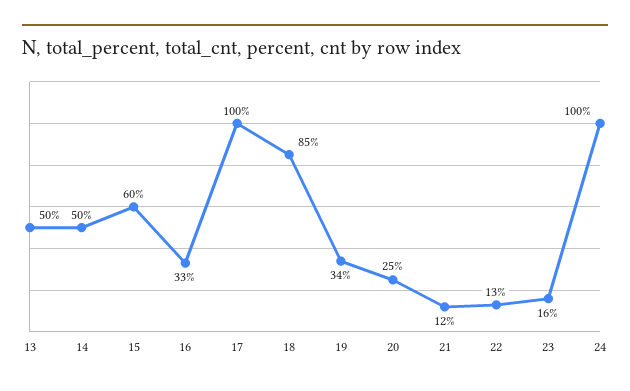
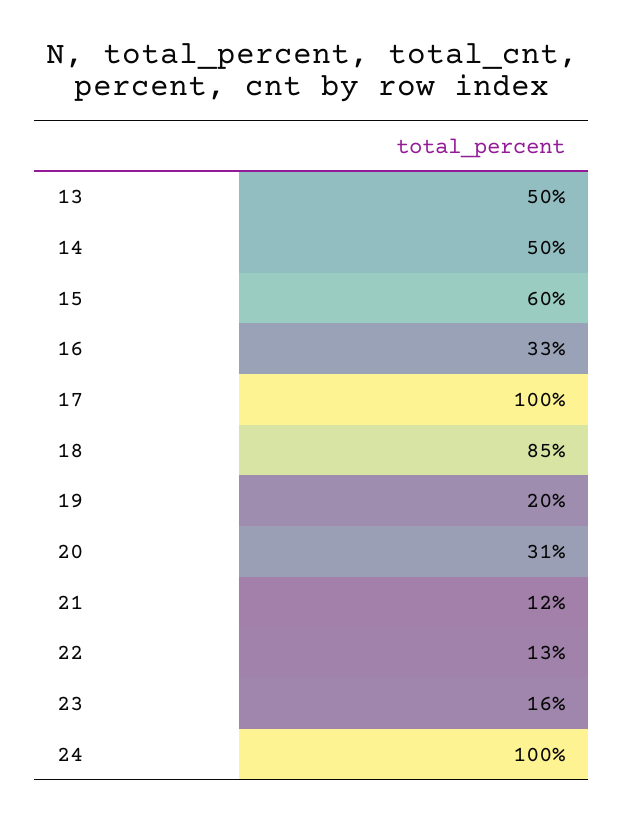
  {
    "13": 50,
    "14": 50,
    "15": 60,
    "16": 33,
    "17": 100,
    "18": 85,
-   "19": 34,
+   "19": 20,
-   "20": 25,
+   "20": 31,
    "21": 12,
    "22": 13,
    "23": 16,
    "24": 100
  }

